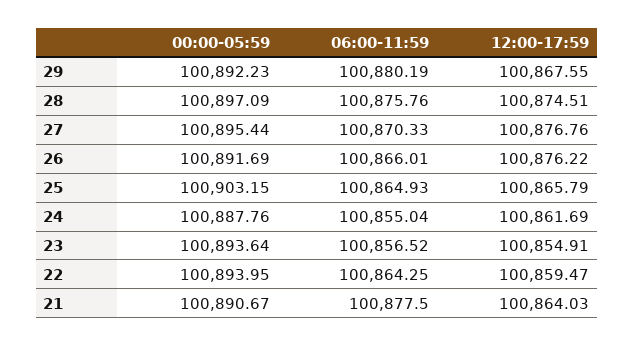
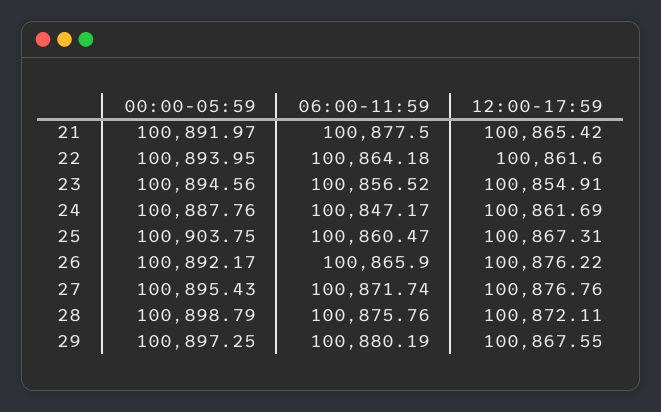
  {
    "00:00-05:59": {
-     "29": 100892.23,
+     "29": 100897.25,
-     "28": 100897.09,
+     "28": 100898.79,
-     "27": 100895.44,
+     "27": 100895.43,
-     "26": 100891.69,
+     "26": 100892.17,
-     "25": 100903.15,
+     "25": 100903.75,
      "24": 100887.76,
-     "23": 100893.64,
+     "23": 100894.56,
      "22": 100893.95,
-     "21": 100890.67
+     "21": 100891.97
    },
    "06:00-11:59": {
      "29": 100880.19,
      "28": 100875.76,
-     "27": 100870.33,
+     "27": 100871.74,
-     "26": 100866.01,
+     "26": 100865.9,
-     "25": 100864.93,
+     "25": 100860.47,
-     "24": 100855.04,
+     "24": 100847.17,
      "23": 100856.52,
-     "22": 100864.25,
+     "22": 100864.18,
      "21": 100877.5
    },
    "12:00-17:59": {
      "29": 100867.55,
-     "28": 100874.51,
+     "28": 100872.11,
      "27": 100876.76,
      "26": 100876.22,
-     "25": 100865.79,
+     "25": 100867.31,
      "24": 100861.69,
      "23": 100854.91,
-     "22": 100859.47,
+     "22": 100861.6,
-     "21": 100864.03
+     "21": 100865.42
    }
  }

